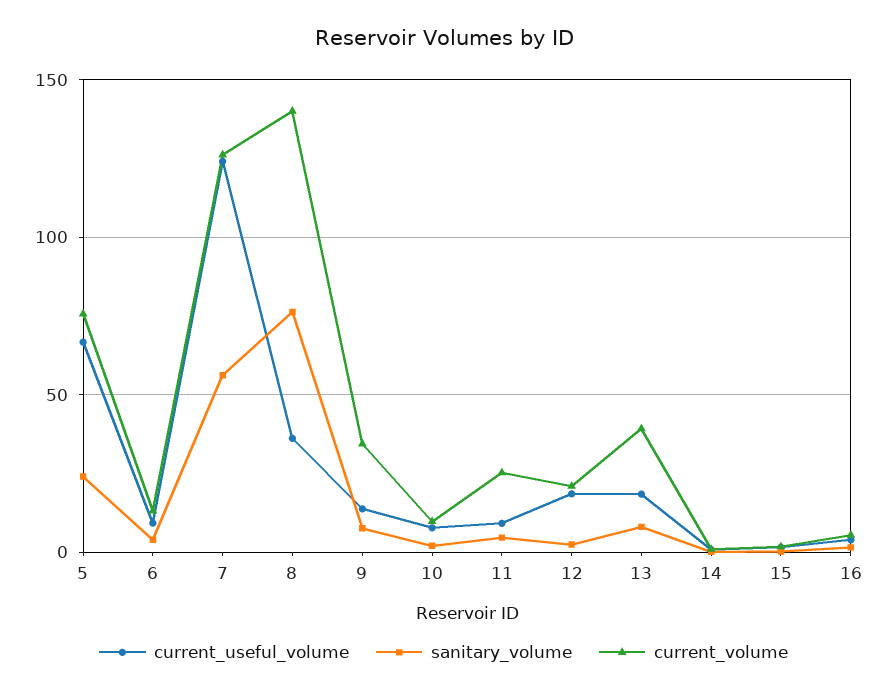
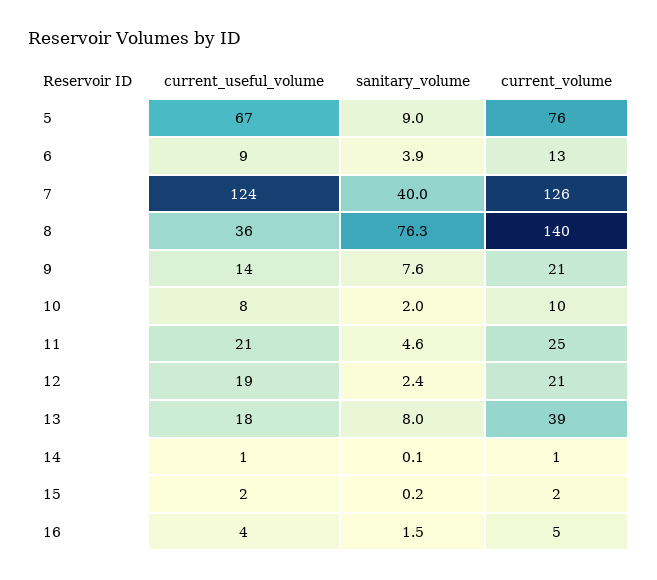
  {
    "current_useful_volume": {
      "5": 67,
      "6": 9,
      "7": 124,
      "8": 36,
      "9": 14,
      "10": 8,
-     "11": 10,
+     "11": 21,
      "12": 19,
      "13": 18,
      "14": 1,
      "15": 2,
      "16": 4
    },
    "sanitary_volume": {
-     "5": 25,
+     "5": 9,
      "6": 3.9,
-     "7": 55,
+     "7": 40,
      "8": 76.3,
      "9": 7.6,
      "10": 2,
      "11": 4.6,
      "12": 2.4,
      "13": 8,
      "14": 0.1,
      "15": 0.2,
      "16": 1.5
    },
    "current_volume": {
      "5": 76,
      "6": 13,
      "7": 126,
      "8": 140,
-     "9": 35,
+     "9": 21,
      "10": 10,
      "11": 25,
      "12": 21,
      "13": 39,
      "14": 1,
      "15": 2,
      "16": 5
    }
  }

